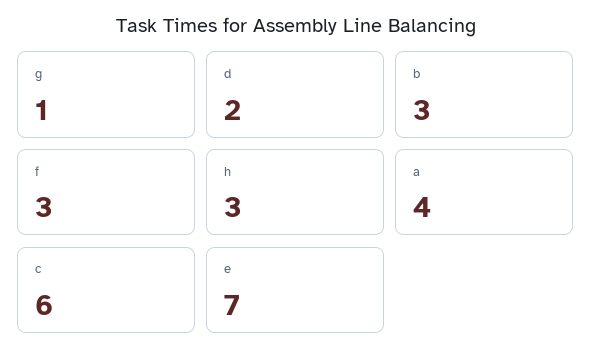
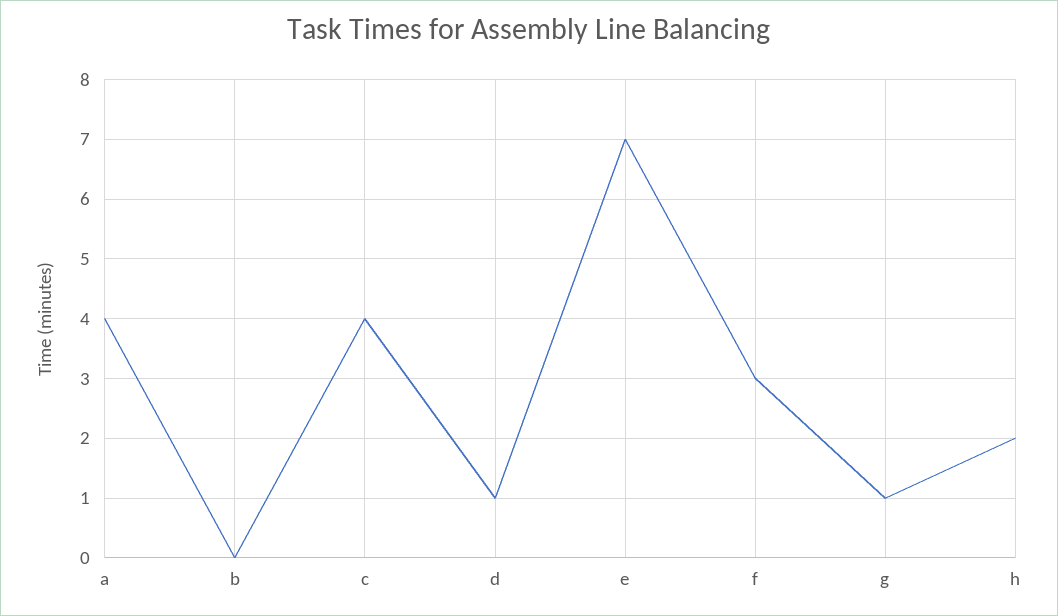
  {
    "g": 1,
-   "d": 2,
+   "d": 1,
-   "b": 3,
+   "b": 0,
    "f": 3,
-   "h": 3,
+   "h": 2,
    "a": 4,
-   "c": 6,
+   "c": 4,
    "e": 7
  }

